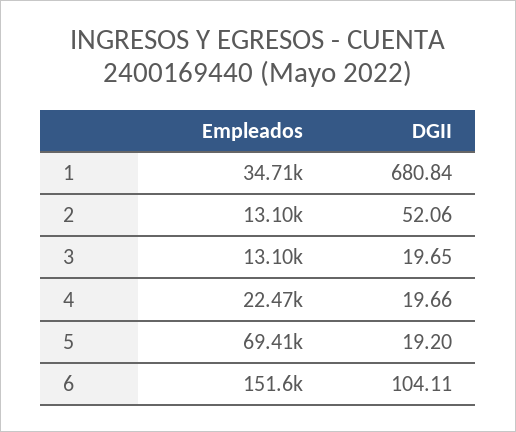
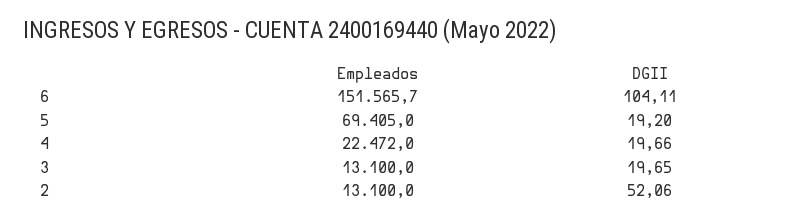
  {
    "Empleados": {
-     "1": 34710,
      "2": 13100,
      "3": 13100,
      "4": 22472,
      "5": 69405,
      "6": 151565.7
    },
    "DGII": {
-     "1": 680.84,
      "2": 52.06,
      "3": 19.65,
      "4": 19.66,
      "5": 19.2,
      "6": 104.11
    }
  }

